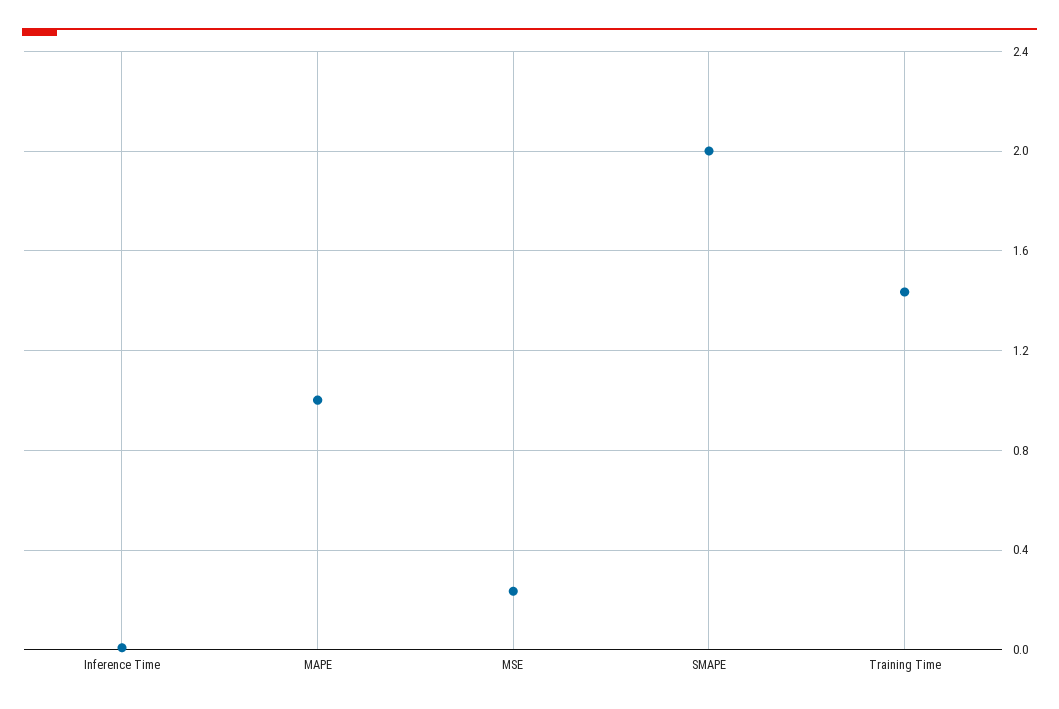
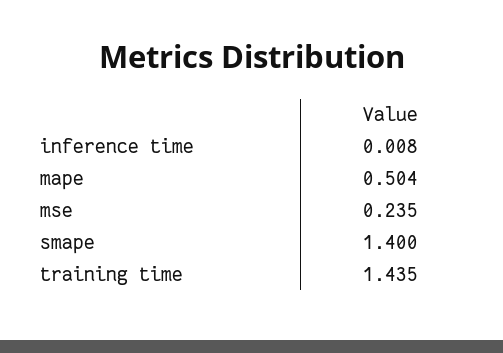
  {
    "Inference Time": 0.008,
-   "MAPE": 1,
+   "MAPE": 0.504,
    "MSE": 0.235,
-   "SMAPE": 2,
+   "SMAPE": 1.4,
    "Training Time": 1.435
  }

